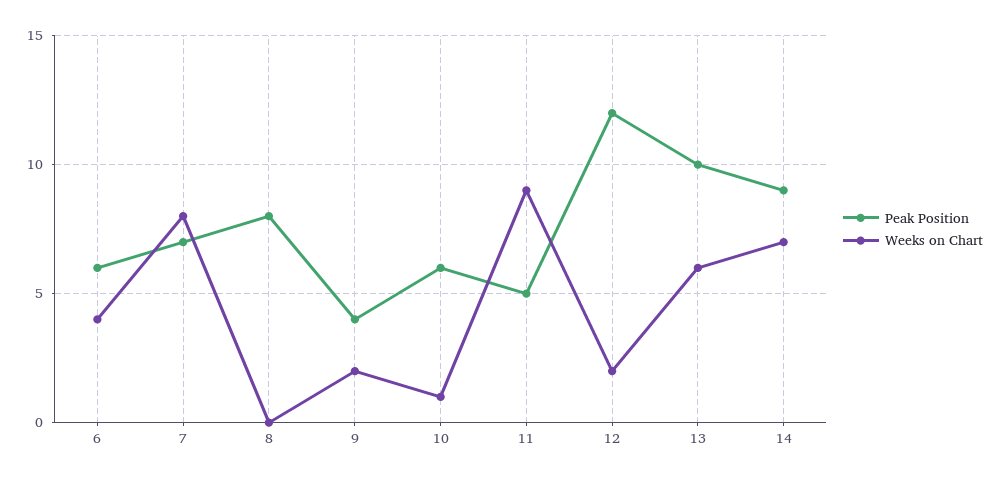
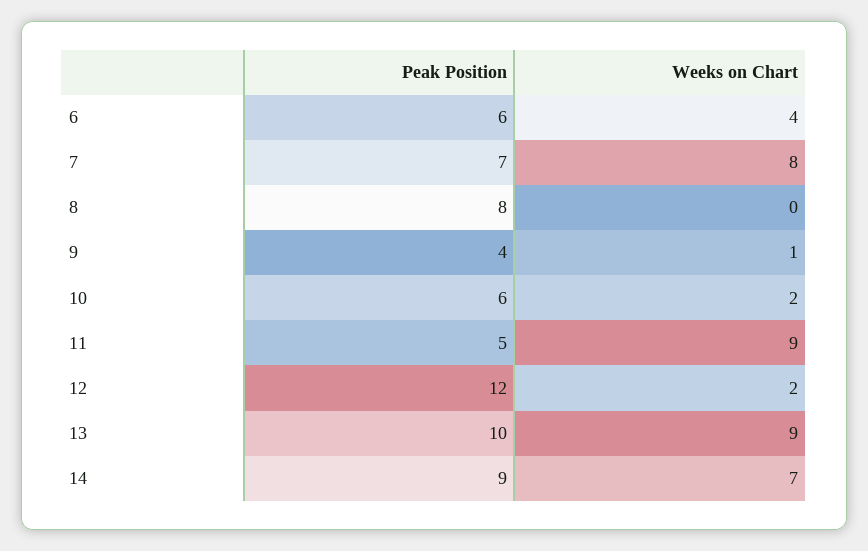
  {
    "Peak Position": {
      "6": 6,
      "7": 7,
      "8": 8,
      "9": 4,
      "10": 6,
      "11": 5,
      "12": 12,
      "13": 10,
      "14": 9
    },
    "Weeks on Chart": {
      "6": 4,
      "7": 8,
      "8": 0,
-     "9": 2,
+     "9": 1,
-     "10": 1,
+     "10": 2,
      "11": 9,
      "12": 2,
-     "13": 6,
+     "13": 9,
      "14": 7
    }
  }

